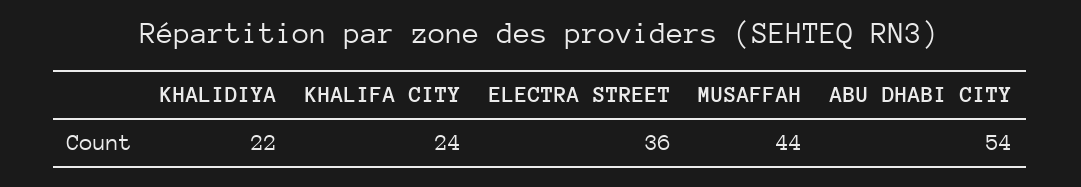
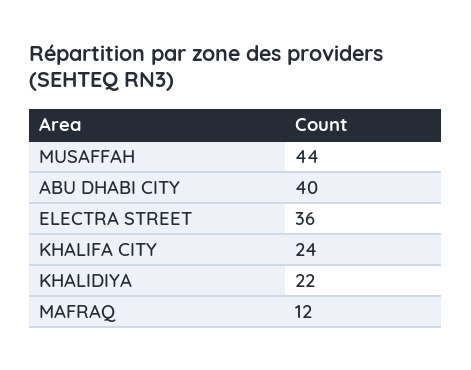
  {
    "KHALIDIYA": 22,
    "KHALIFA CITY": 24,
    "ELECTRA STREET": 36,
    "MUSAFFAH": 44,
-   "ABU DHABI CITY": 54
+   "ABU DHABI CITY": 40,
+   "MAFRAQ": 12
  }

